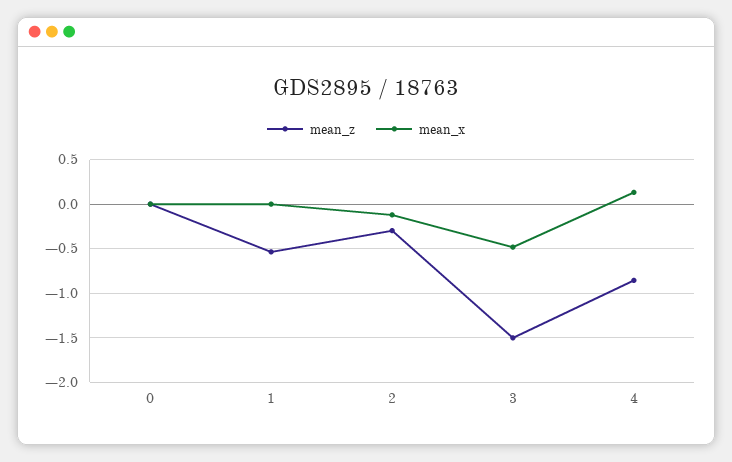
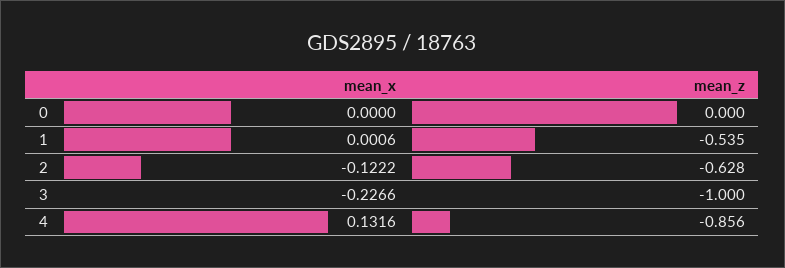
  {
    "mean_z": {
      "0": 0,
      "1": -0.535,
-     "2": -0.3,
+     "2": -0.628,
-     "3": -1.5,
+     "3": -1,
      "4": -0.856
    },
    "mean_x": {
      "0": 0,
      "1": 0.0006,
      "2": -0.1222,
-     "3": -0.5,
+     "3": -0.2266,
      "4": 0.1316
    }
  }

